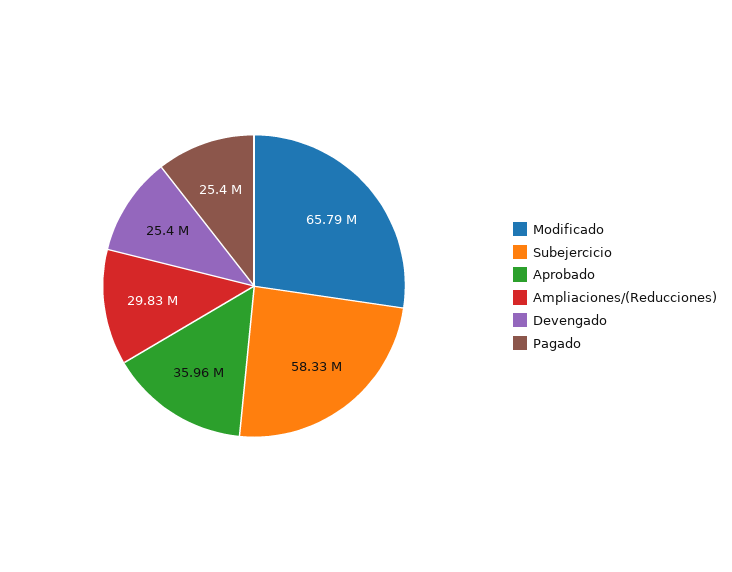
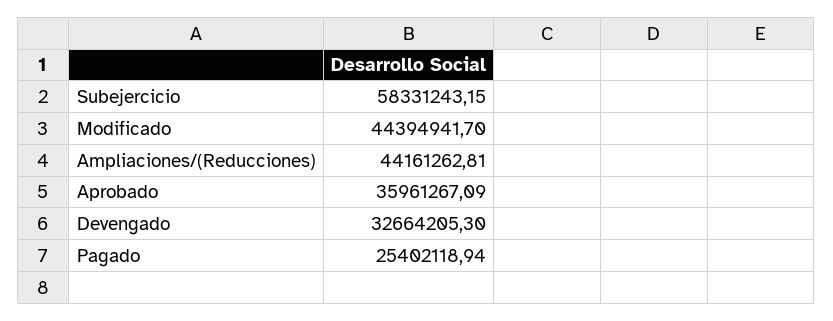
  {
-   "Modificado": 65790000,
+   "Modificado": 44394941.7,
    "Subejercicio": 58331243.15,
    "Aprobado": 35961267.09,
-   "Ampliaciones/(Reducciones)": 29830000,
+   "Ampliaciones/(Reducciones)": 44161262.81,
-   "Devengado": 25400000,
+   "Devengado": 32664205.3,
    "Pagado": 25402118.94
  }

